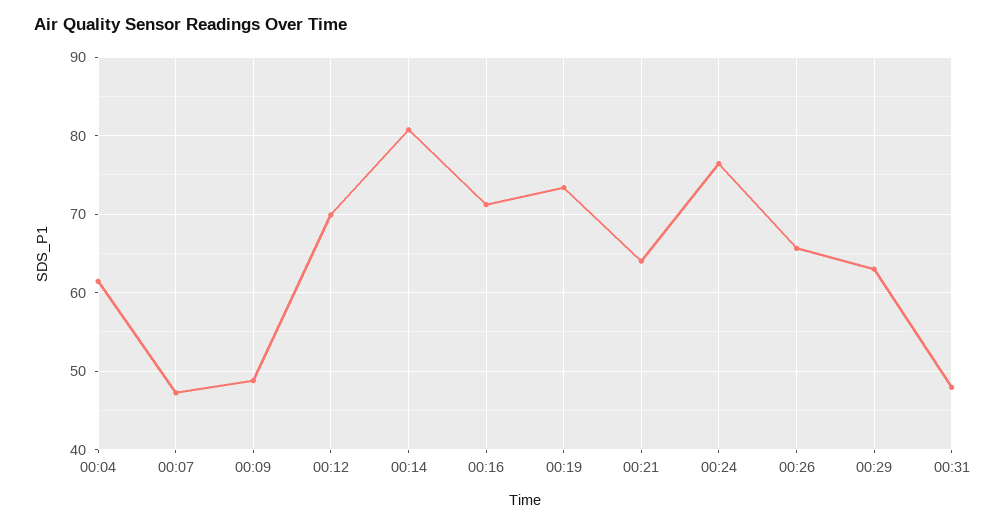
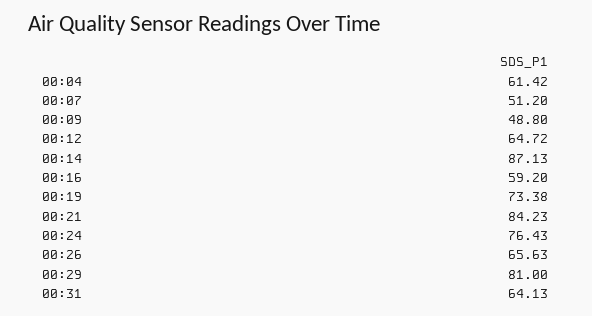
  {
    "00:04": 61.42,
-   "00:07": 47,
+   "00:07": 51.2,
    "00:09": 48.8,
-   "00:12": 70,
+   "00:12": 64.72,
-   "00:14": 81,
+   "00:14": 87.13,
-   "00:16": 71,
+   "00:16": 59.2,
    "00:19": 73.38,
-   "00:21": 64,
+   "00:21": 84.23,
    "00:24": 76.43,
    "00:26": 65.63,
-   "00:29": 63,
+   "00:29": 81,
-   "00:31": 48
+   "00:31": 64.13
  }

